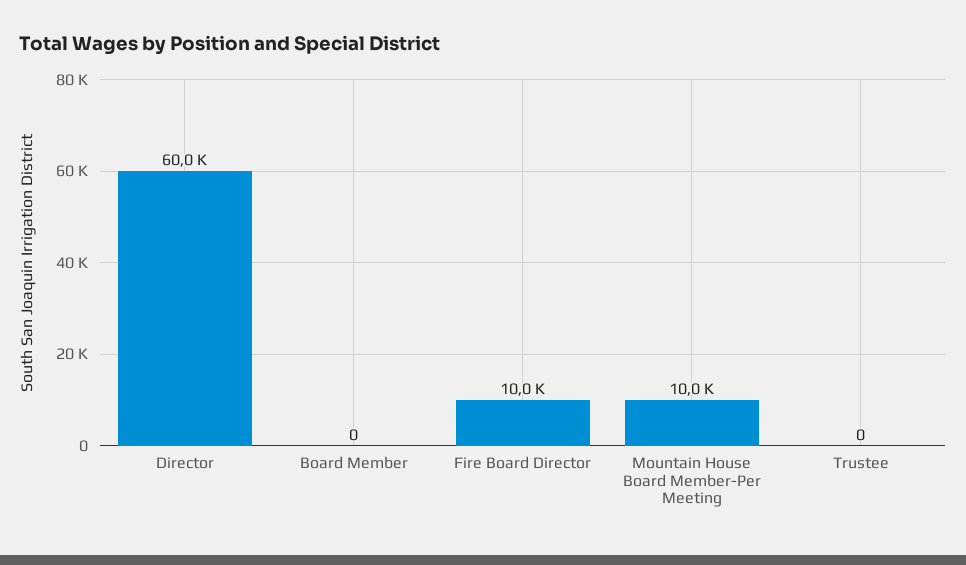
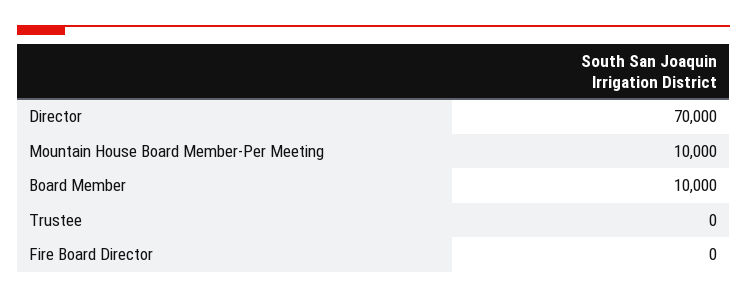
  {
-   "Director": 60000,
+   "Director": 70000,
-   "Board Member": 0,
+   "Board Member": 10000,
-   "Fire Board Director": 10000,
+   "Fire Board Director": 0,
    "Mountain House Board Member-Per Meeting": 10000,
    "Trustee": 0
  }

